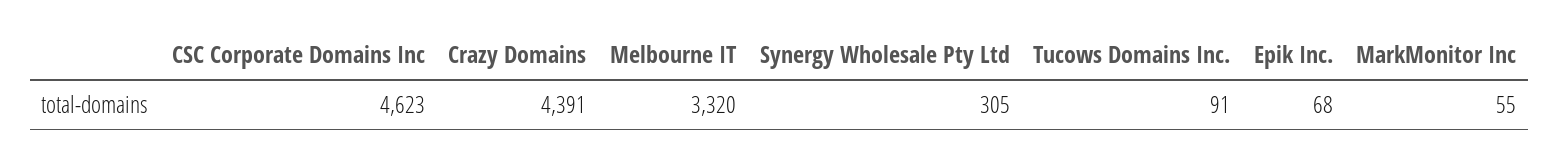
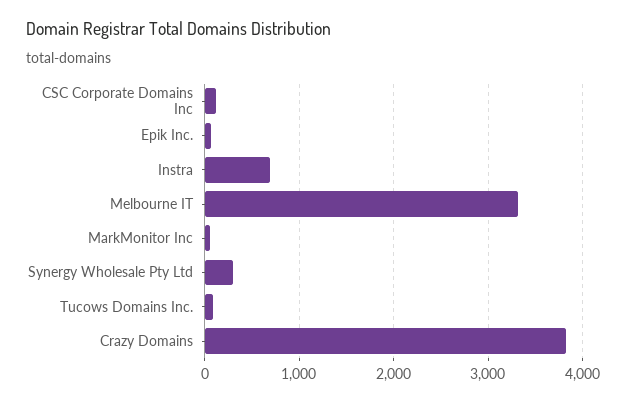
  {
-   "CSC Corporate Domains Inc": 4623,
+   "CSC Corporate Domains Inc": 100,
-   "Crazy Domains": 4391,
+   "Crazy Domains": 3800,
    "Melbourne IT": 3320,
    "Synergy Wholesale Pty Ltd": 305,
    "Tucows Domains Inc.": 91,
    "Epik Inc.": 68,
-   "MarkMonitor Inc": 55
+   "MarkMonitor Inc": 55,
+   "Instra": 700
  }

